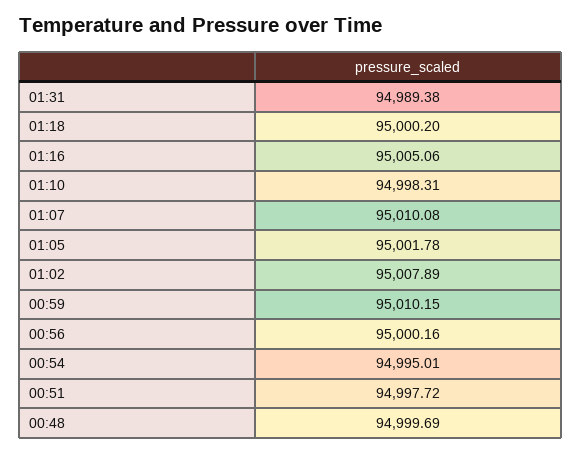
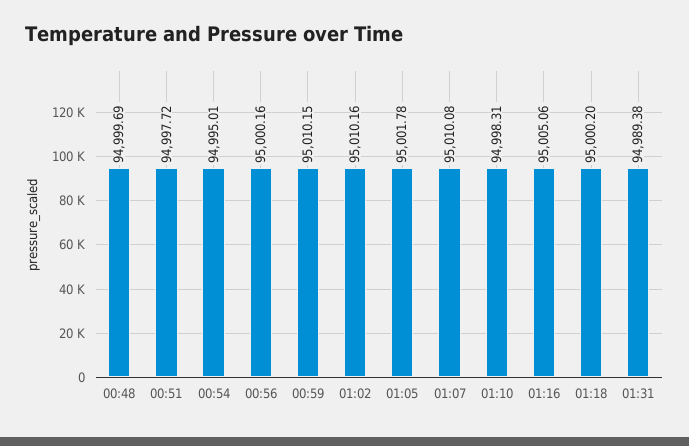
  {
    "01:31": 94989.38,
    "01:18": 95000.2,
    "01:16": 95005.06,
    "01:10": 94998.31,
    "01:07": 95010.08,
    "01:05": 95001.78,
-   "01:02": 95007.89,
+   "01:02": 95010.16,
    "00:59": 95010.15,
    "00:56": 95000.16,
    "00:54": 94995.01,
    "00:51": 94997.72,
    "00:48": 94999.69
  }

